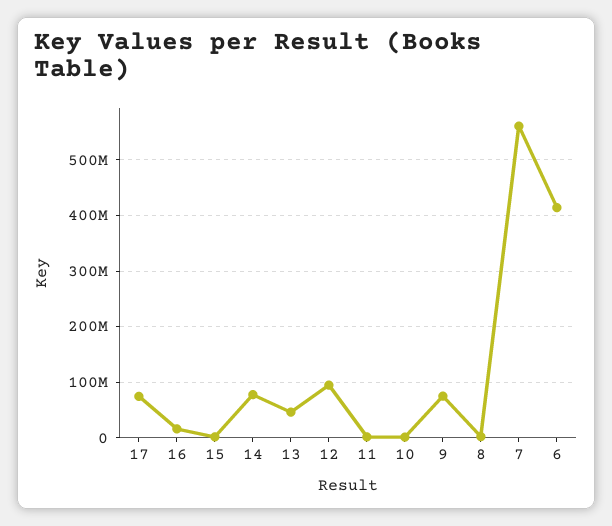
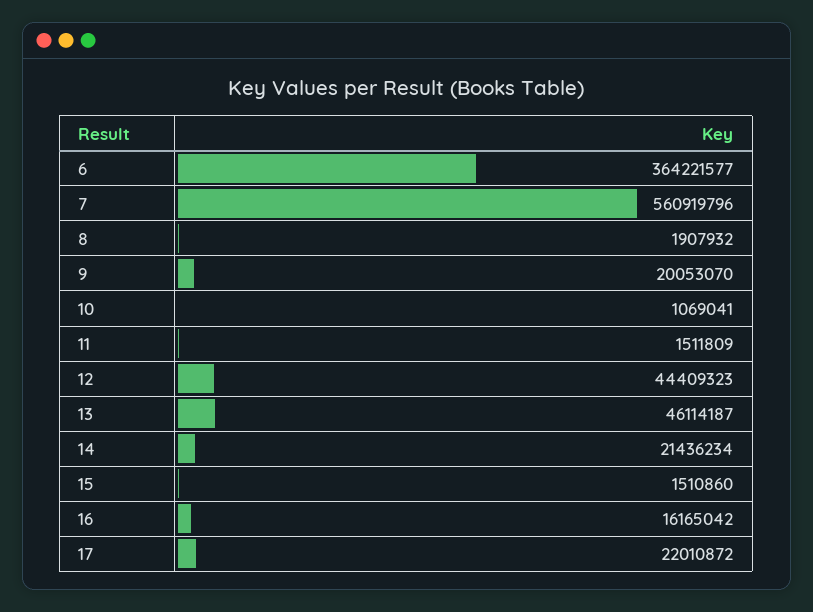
  {
-   "17": 80000000,
+   "17": 22010872,
    "16": 16165042,
    "15": 1510860,
-   "14": 80000000,
+   "14": 21436234,
    "13": 46114187,
-   "12": 100000000,
+   "12": 44409323,
    "11": 1511809,
    "10": 1069041,
-   "9": 80000000,
+   "9": 20053070,
    "8": 1907932,
    "7": 560919796,
-   "6": 420000000
+   "6": 364221577
  }

